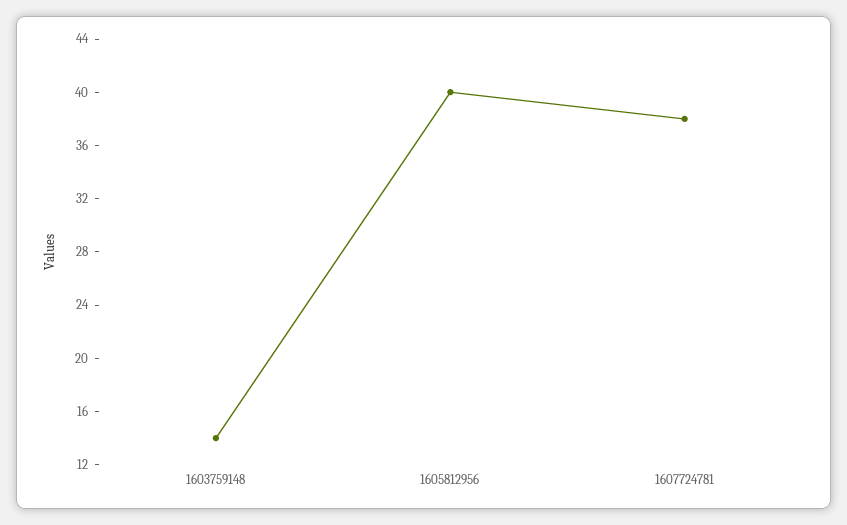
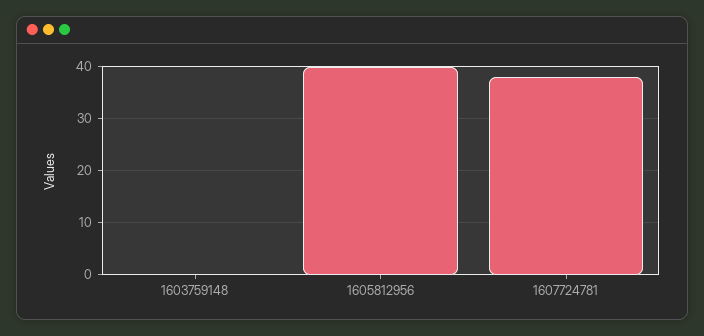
  {
-   "1603759148": 14,
+   "1603759148": 0,
    "1605812956": 40,
    "1607724781": 38
  }

